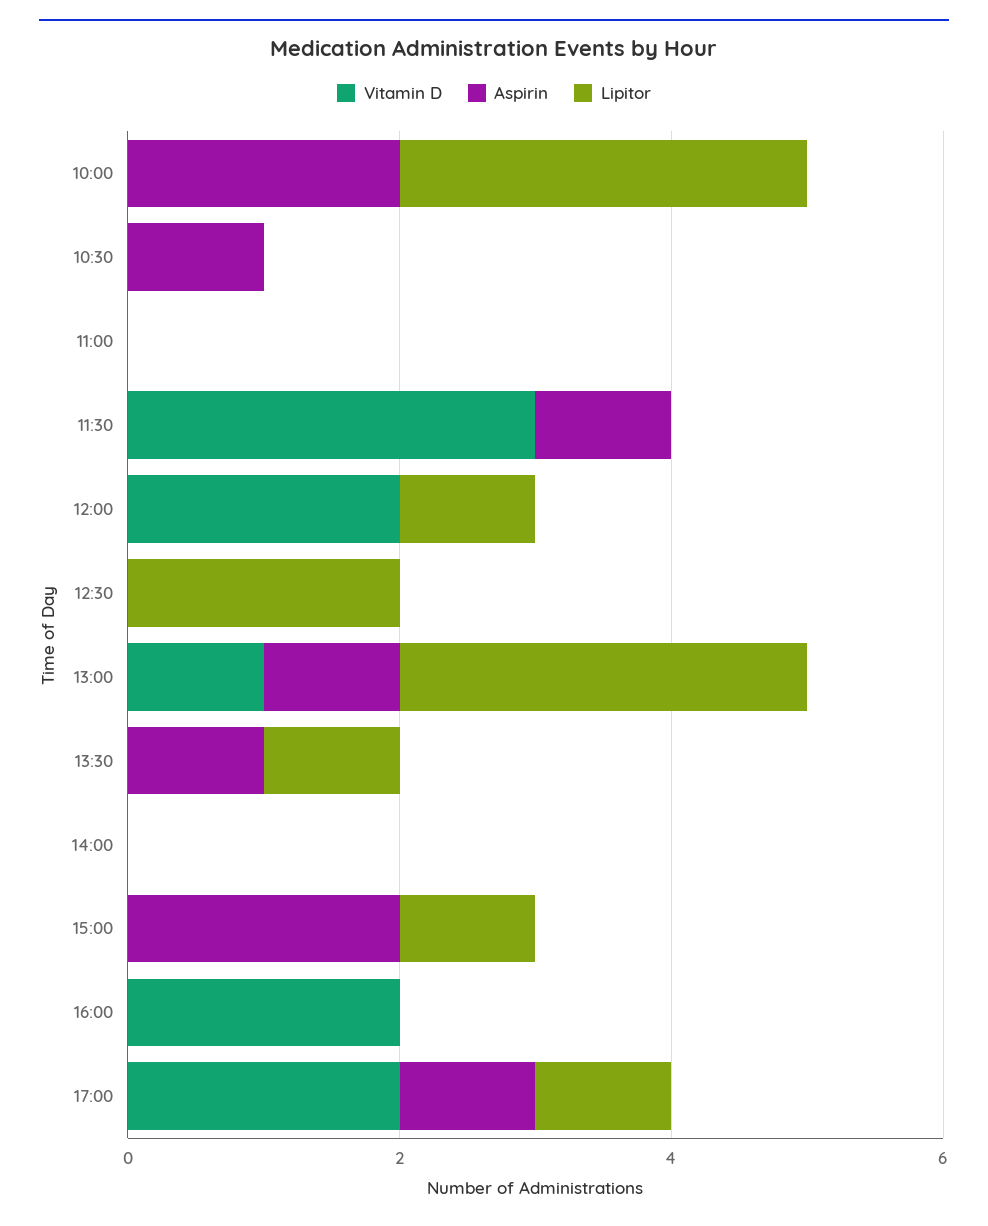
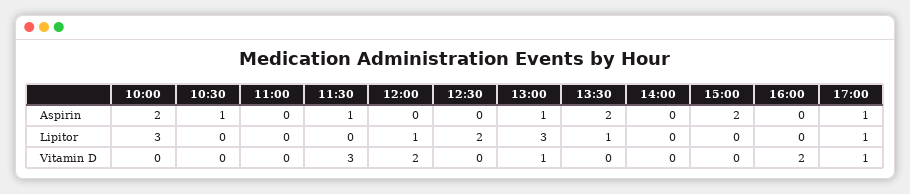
  {
    "Vitamin D": {
      "10:00": 0,
      "10:30": 0,
      "11:00": 0,
      "11:30": 3,
      "12:00": 2,
      "12:30": 0,
      "13:00": 1,
      "13:30": 0,
      "14:00": 0,
      "15:00": 0,
      "16:00": 2,
-     "17:00": 2
+     "17:00": 1
    },
    "Aspirin": {
      "10:00": 2,
      "10:30": 1,
      "11:00": 0,
      "11:30": 1,
      "12:00": 0,
      "12:30": 0,
      "13:00": 1,
-     "13:30": 1,
+     "13:30": 2,
      "14:00": 0,
      "15:00": 2,
      "16:00": 0,
      "17:00": 1
    },
    "Lipitor": {
      "10:00": 3,
      "10:30": 0,
      "11:00": 0,
      "11:30": 0,
      "12:00": 1,
      "12:30": 2,
      "13:00": 3,
      "13:30": 1,
      "14:00": 0,
-     "15:00": 1,
+     "15:00": 0,
      "16:00": 0,
      "17:00": 1
    }
  }

